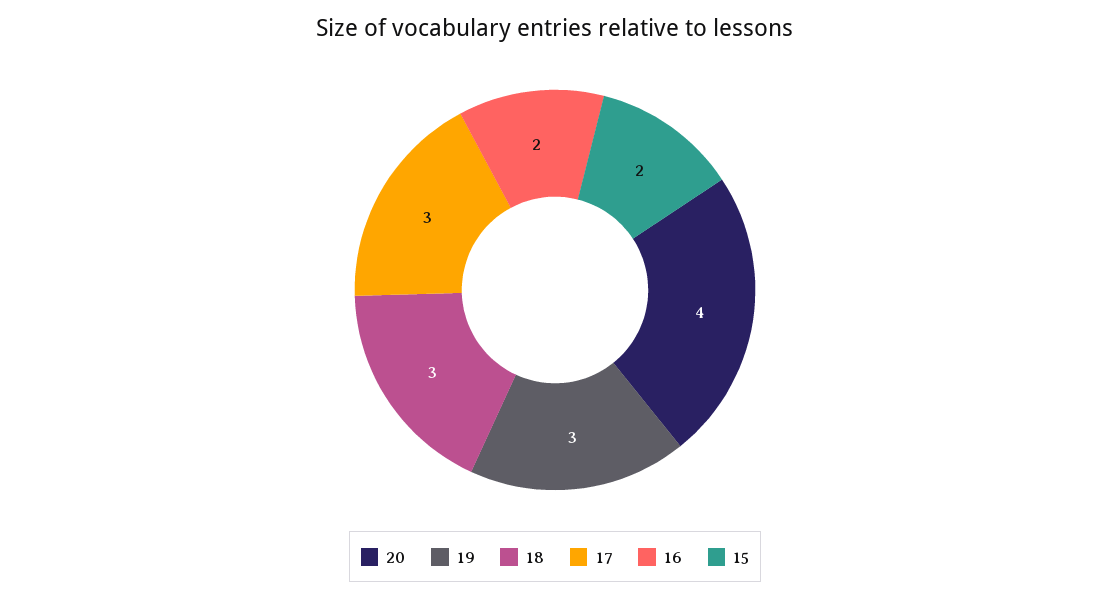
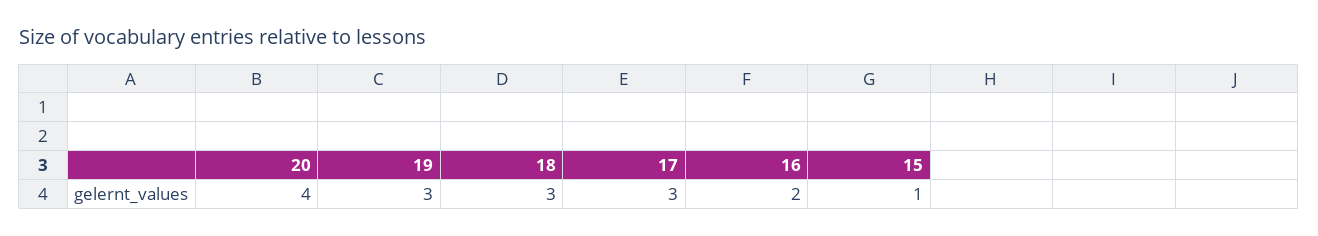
  {
    "20": 4,
    "19": 3,
    "18": 3,
    "17": 3,
    "16": 2,
-   "15": 2
+   "15": 1
  }

